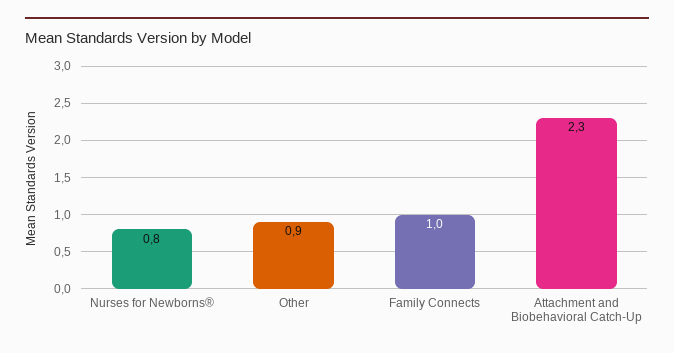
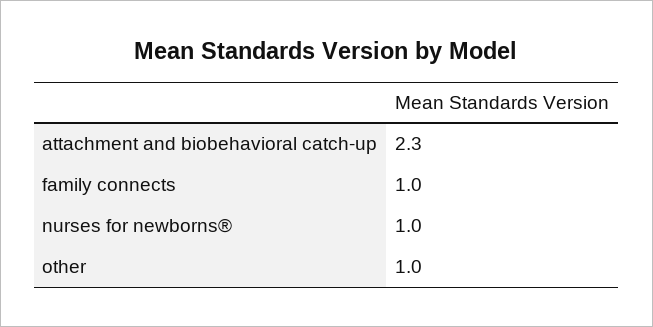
  {
-   "Nurses for Newborns®": 0.8,
+   "Nurses for Newborns®": 1,
-   "Other": 0.9,
+   "Other": 1,
    "Family Connects": 1,
    "Attachment and Biobehavioral Catch-Up": 2.3
  }

